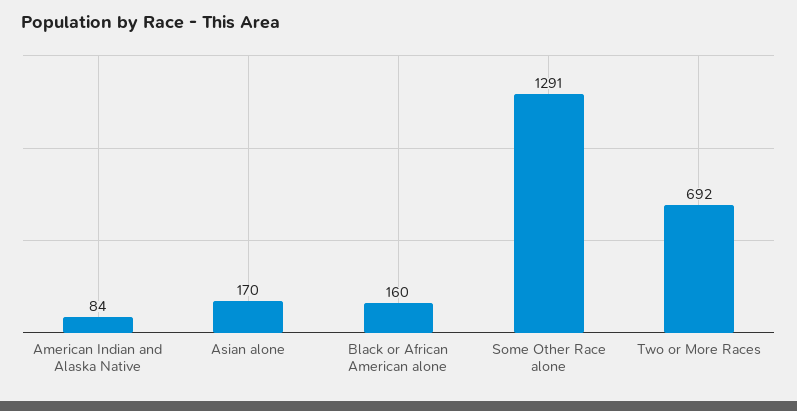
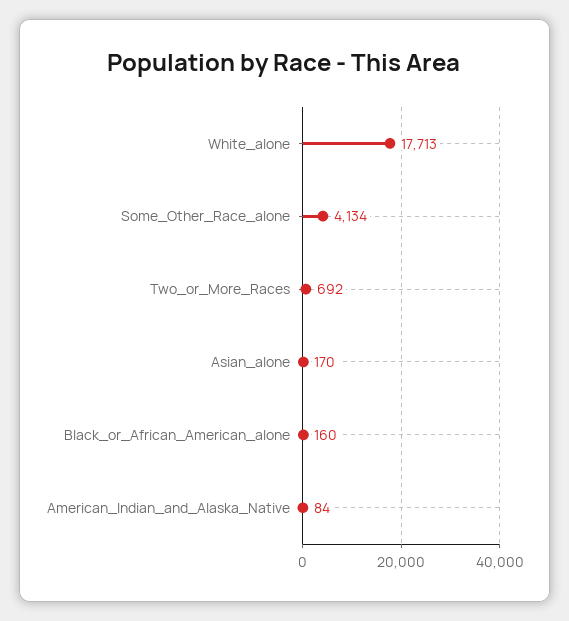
  {
    "American Indian and Alaska Native": 84,
    "Asian alone": 170,
    "Black or African American alone": 160,
-   "Some Other Race alone": 1291,
+   "Some Other Race alone": 4134,
-   "Two or More Races": 692
+   "Two or More Races": 692,
+   "White_alone": 17713
  }

